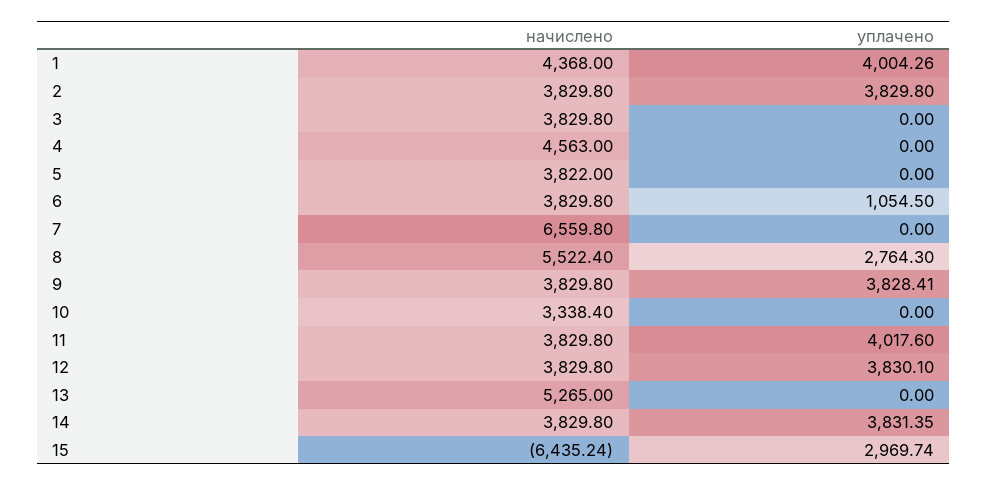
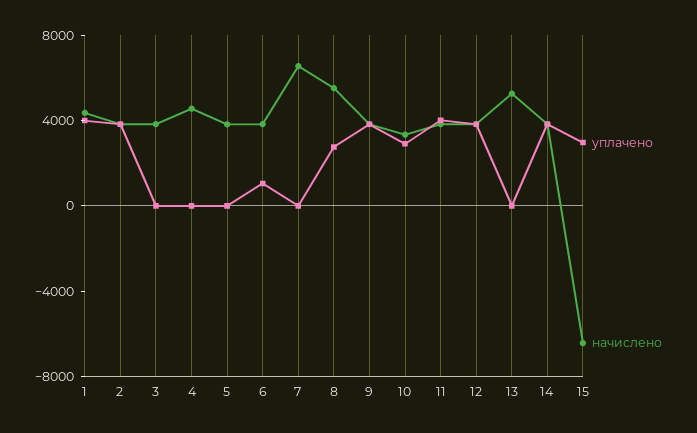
  {
    "начислено": {
      "1": 4368,
      "2": 3829.8,
      "3": 3829.8,
      "4": 4563,
      "5": 3822,
      "6": 3829.8,
      "7": 6559.8,
      "8": 5522.4,
      "9": 3829.8,
      "10": 3338.4,
      "11": 3829.8,
      "12": 3829.8,
      "13": 5265,
      "14": 3829.8,
      "15": -6435.24
    },
    "уплачено": {
      "1": 4004.26,
      "2": 3829.8,
      "3": 0,
      "4": 0,
      "5": 0,
      "6": 1054.5,
      "7": 0,
      "8": 2764.3,
      "9": 3828.41,
-     "10": 0,
+     "10": 3000,
      "11": 4017.6,
      "12": 3830.1,
      "13": 0,
      "14": 3831.35,
      "15": 2969.74
    }
  }

